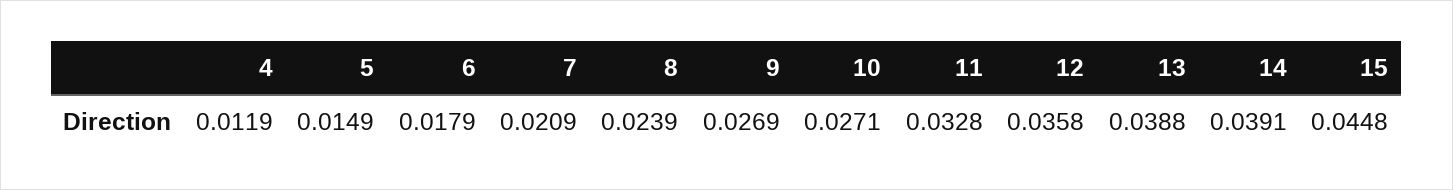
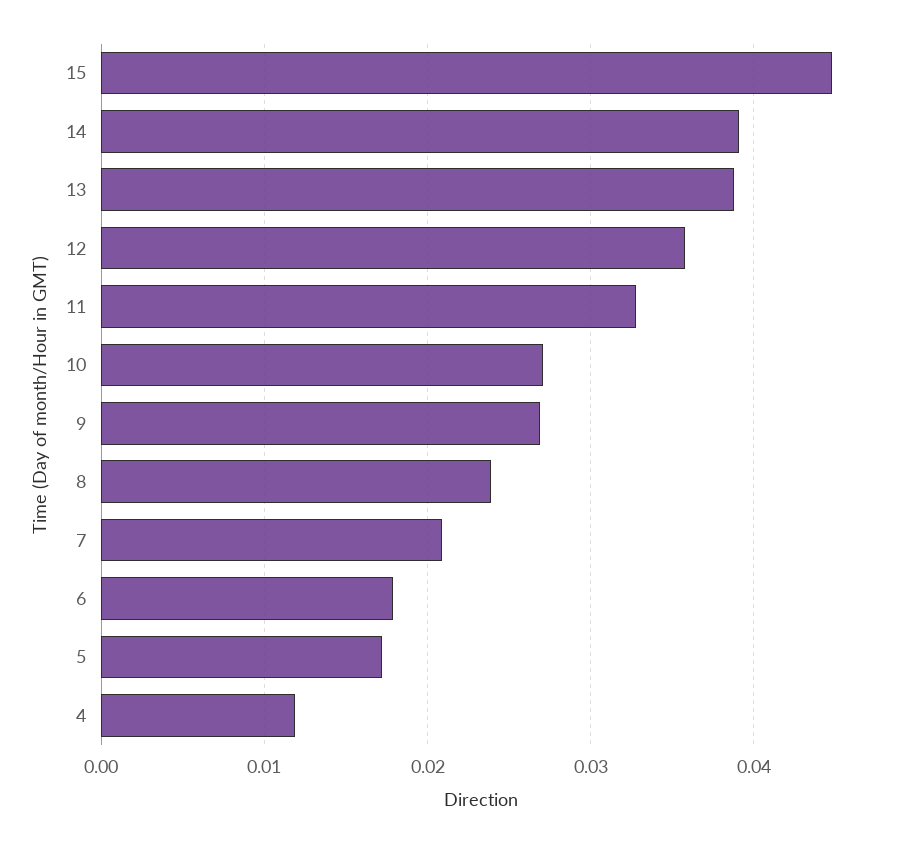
  {
    "4": 0.0119,
-   "5": 0.0149,
+   "5": 0.017,
    "6": 0.0179,
    "7": 0.0209,
    "8": 0.0239,
    "9": 0.0269,
    "10": 0.0271,
    "11": 0.0328,
    "12": 0.0358,
    "13": 0.0388,
    "14": 0.0391,
    "15": 0.0448
  }

